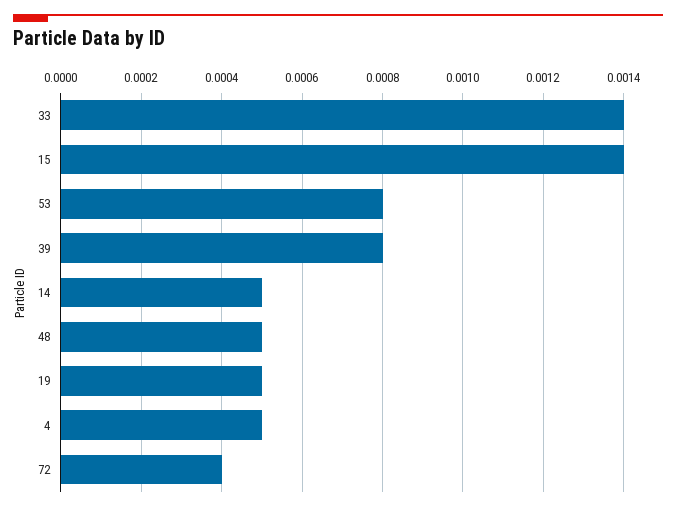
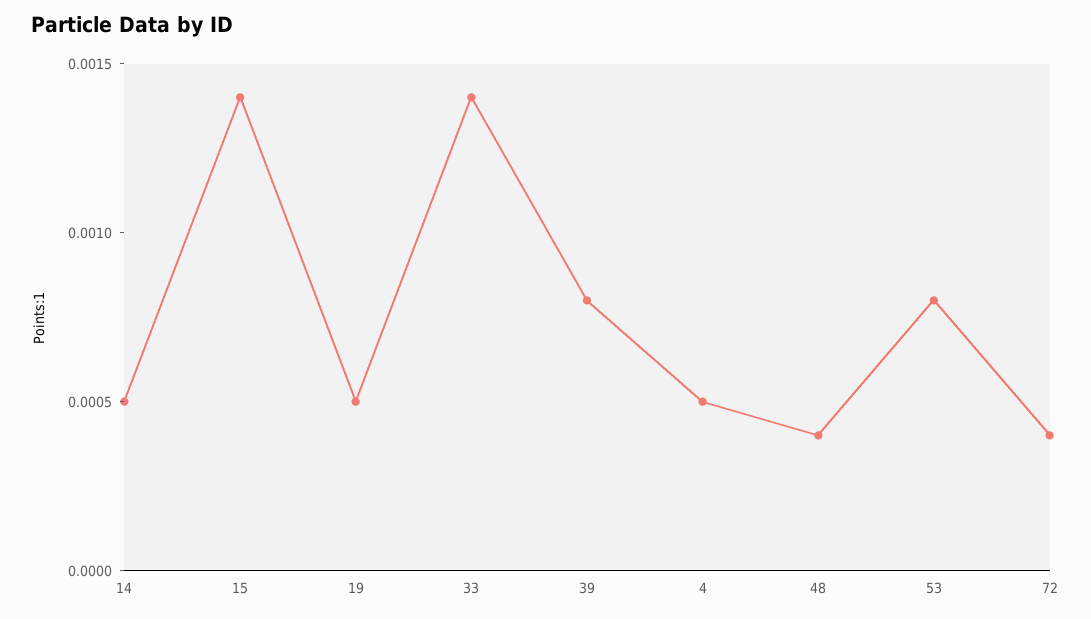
  {
    "33": 0.0014,
    "15": 0.0014,
    "53": 0.0008,
    "39": 0.0008,
    "14": 0.0005,
-   "48": 0.0005,
+   "48": 0.0004,
    "19": 0.0005,
    "4": 0.0005,
    "72": 0.0004
  }

